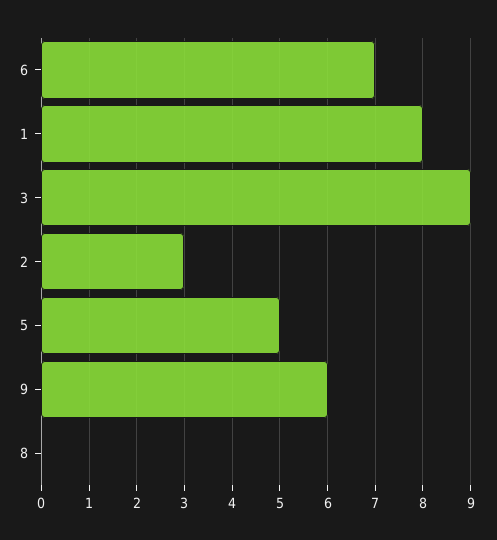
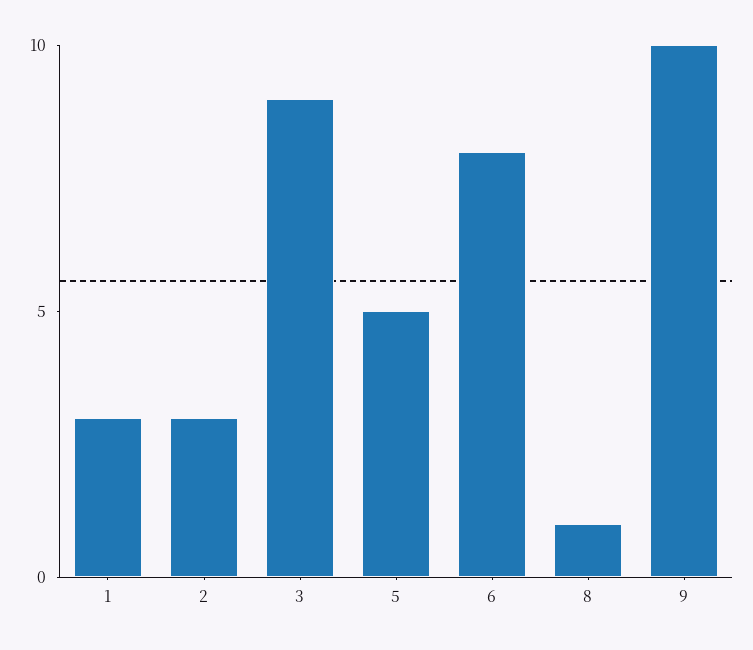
  {
-   "6": 7,
+   "6": 8,
-   "1": 8,
+   "1": 3,
    "3": 9,
    "2": 3,
    "5": 5,
-   "9": 6,
+   "9": 10,
-   "8": 0
+   "8": 1
  }

